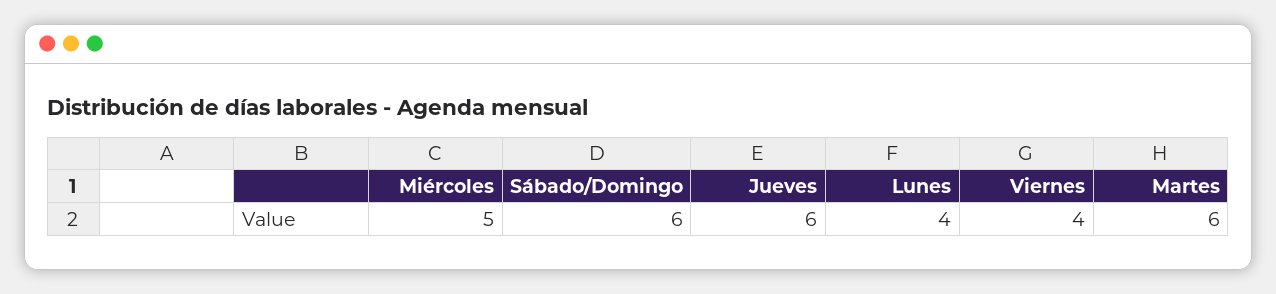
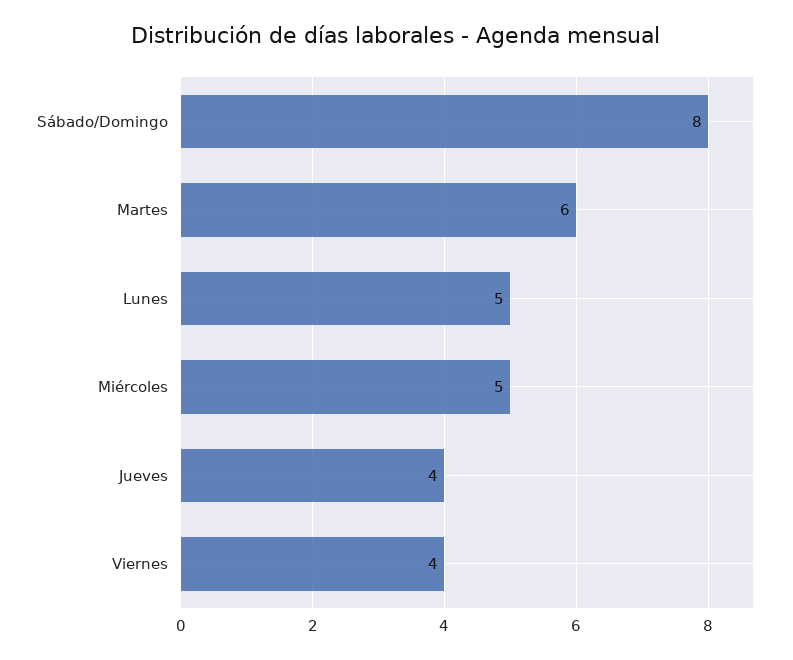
  {
    "Miércoles": 5,
-   "Sábado/Domingo": 6,
+   "Sábado/Domingo": 8,
-   "Jueves": 6,
+   "Jueves": 4,
-   "Lunes": 4,
+   "Lunes": 5,
    "Viernes": 4,
    "Martes": 6
  }

